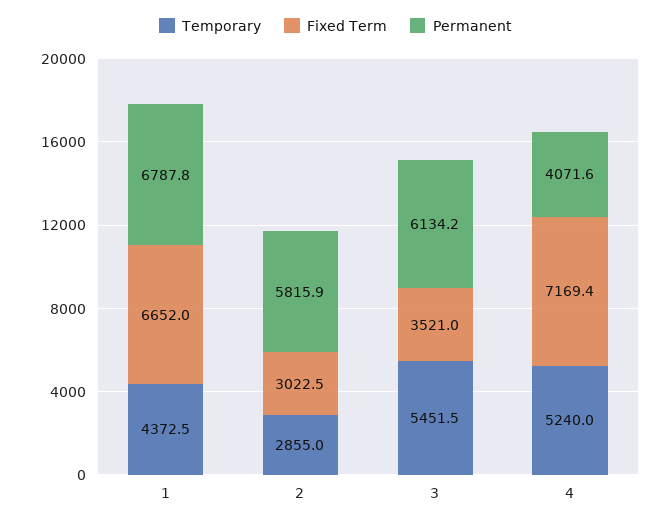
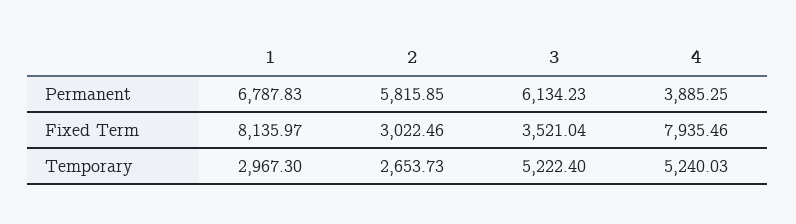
  {
    "Temporary": {
-     "1": 4372.5,
+     "1": 2967.3,
-     "2": 2855,
+     "2": 2653.73,
-     "3": 5451.5,
+     "3": 5222.4,
      "4": 5240.03
    },
    "Fixed Term": {
-     "1": 6652,
+     "1": 8135.97,
      "2": 3022.46,
      "3": 3521.04,
-     "4": 7169.4
+     "4": 7935.46
    },
    "Permanent": {
      "1": 6787.83,
      "2": 5815.85,
      "3": 6134.23,
-     "4": 4071.6
+     "4": 3885.25
    }
  }

